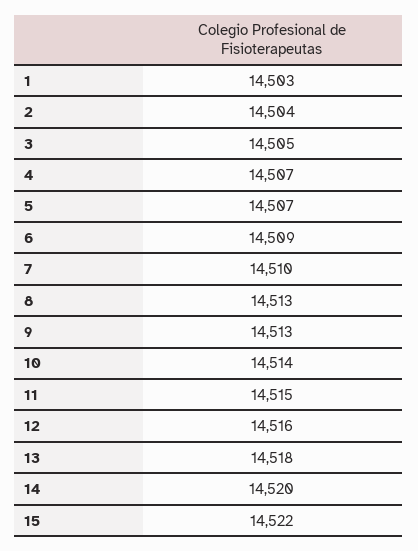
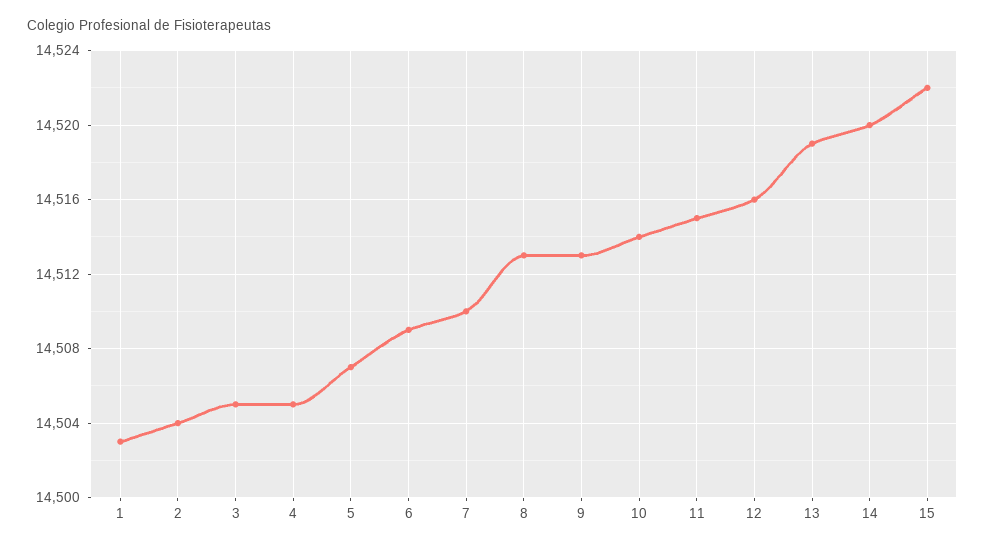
  {
    "1": 14503,
    "2": 14504,
    "3": 14505,
-   "4": 14507,
+   "4": 14505,
    "5": 14507,
    "6": 14509,
    "7": 14510,
    "8": 14513,
    "9": 14513,
    "10": 14514,
    "11": 14515,
    "12": 14516,
-   "13": 14518,
+   "13": 14519,
    "14": 14520,
    "15": 14522
  }

